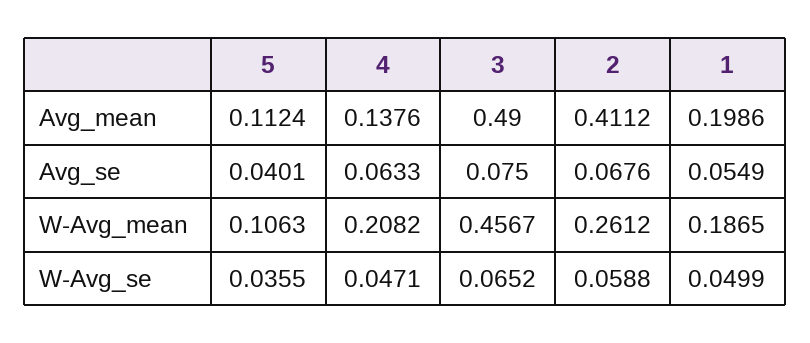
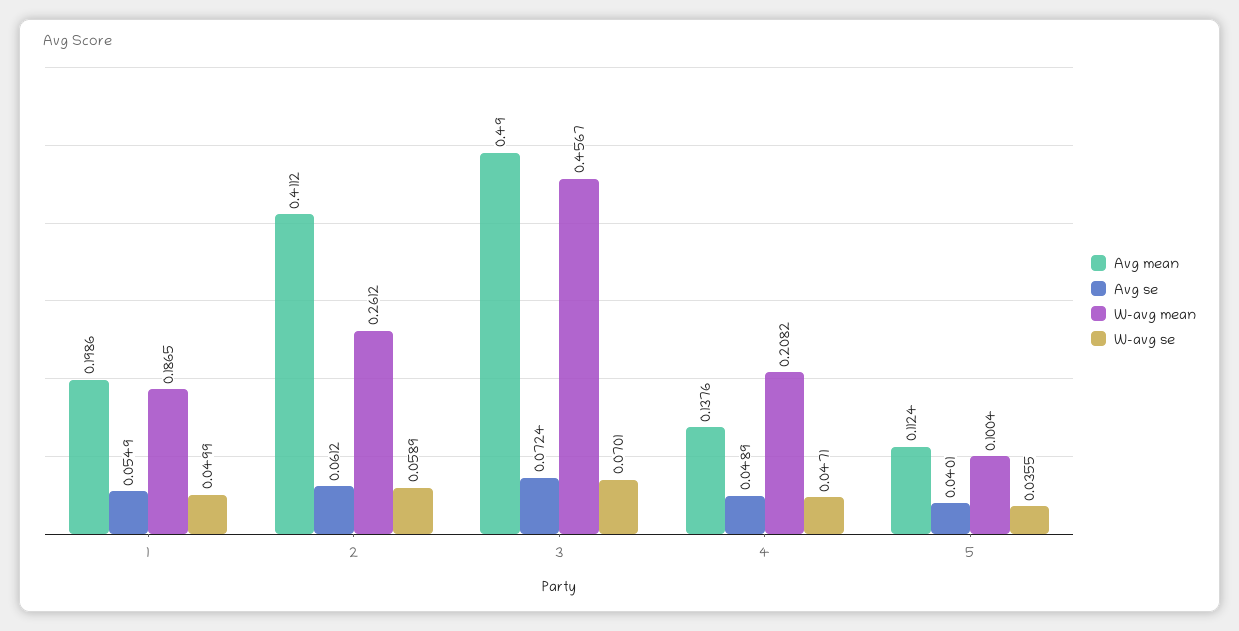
  {
    "Avg_mean": {
      "5": 0.1124,
      "4": 0.1376,
      "3": 0.49,
      "2": 0.4112,
      "1": 0.1986
    },
    "Avg_se": {
      "5": 0.0401,
-     "4": 0.0633,
+     "4": 0.0489,
-     "3": 0.075,
+     "3": 0.0724,
-     "2": 0.0676,
+     "2": 0.0612,
      "1": 0.0549
    },
    "W-Avg_mean": {
-     "5": 0.1063,
+     "5": 0.1004,
      "4": 0.2082,
      "3": 0.4567,
      "2": 0.2612,
      "1": 0.1865
    },
    "W-Avg_se": {
      "5": 0.0355,
      "4": 0.0471,
-     "3": 0.0652,
+     "3": 0.0701,
-     "2": 0.0588,
+     "2": 0.0589,
      "1": 0.0499
    }
  }

